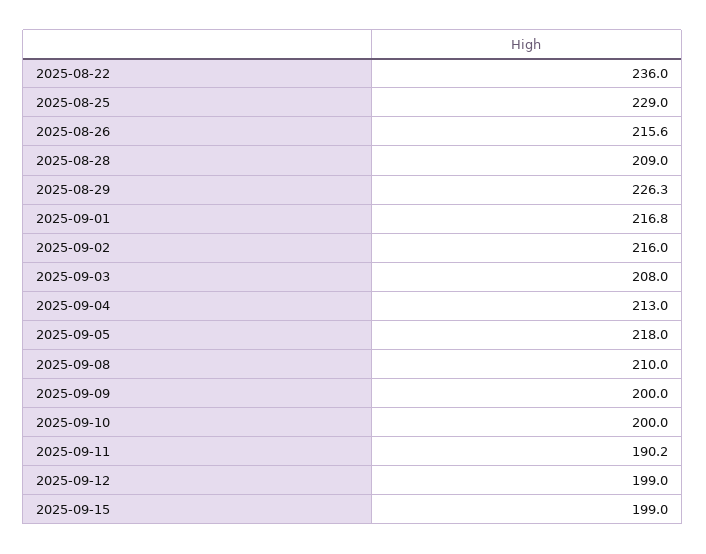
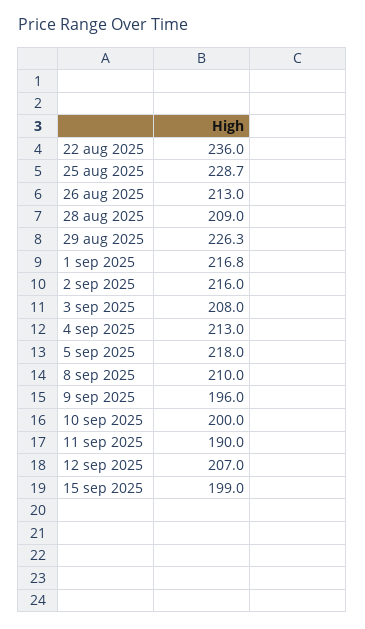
  {
    "2025-08-22": 236,
-   "2025-08-25": 229,
+   "2025-08-25": 228.7,
-   "2025-08-26": 215.6,
+   "2025-08-26": 213,
    "2025-08-28": 209,
    "2025-08-29": 226.3,
    "2025-09-01": 216.8,
    "2025-09-02": 216,
    "2025-09-03": 208,
    "2025-09-04": 213,
    "2025-09-05": 218,
    "2025-09-08": 210,
-   "2025-09-09": 200,
+   "2025-09-09": 196,
    "2025-09-10": 200,
-   "2025-09-11": 190.2,
+   "2025-09-11": 190,
-   "2025-09-12": 199,
+   "2025-09-12": 207,
    "2025-09-15": 199
  }

